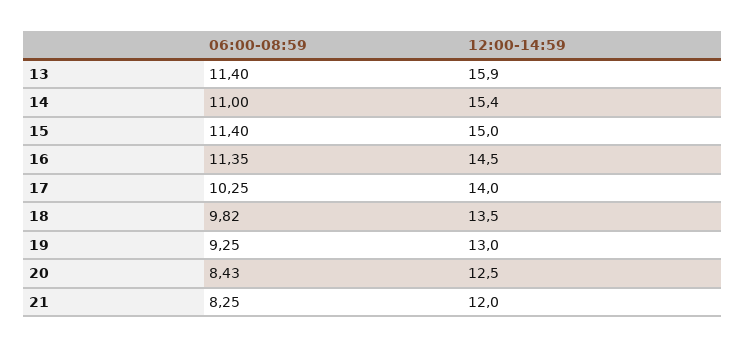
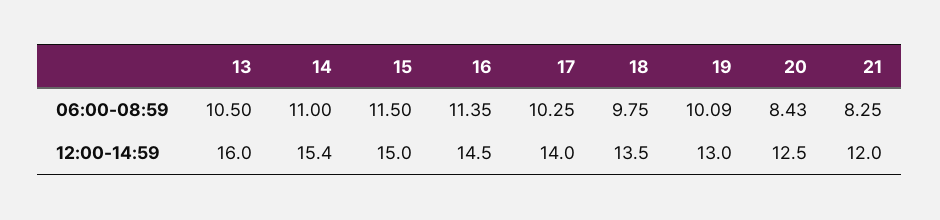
  {
    "06:00-08:59": {
-     "13": 11.4,
+     "13": 10.5,
      "14": 11,
-     "15": 11.4,
+     "15": 11.5,
      "16": 11.35,
      "17": 10.25,
-     "18": 9.82,
+     "18": 9.75,
-     "19": 9.25,
+     "19": 10.09,
      "20": 8.43,
      "21": 8.25
    },
    "12:00-14:59": {
-     "13": 15.9,
+     "13": 16,
      "14": 15.4,
      "15": 15,
      "16": 14.5,
      "17": 14,
      "18": 13.5,
      "19": 13,
      "20": 12.5,
      "21": 12
    }
  }

